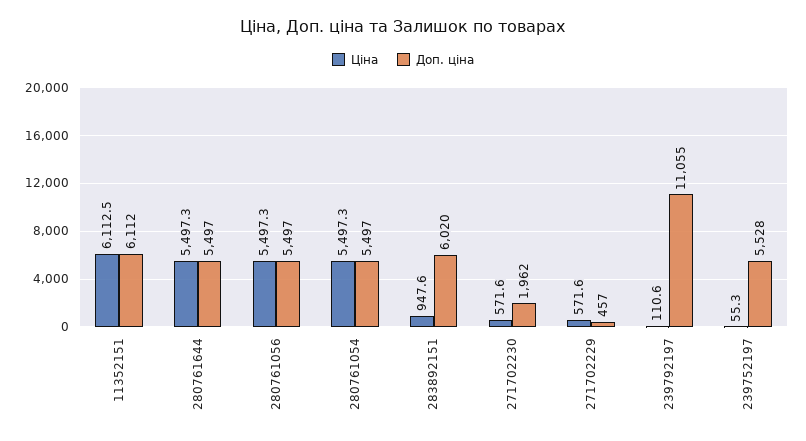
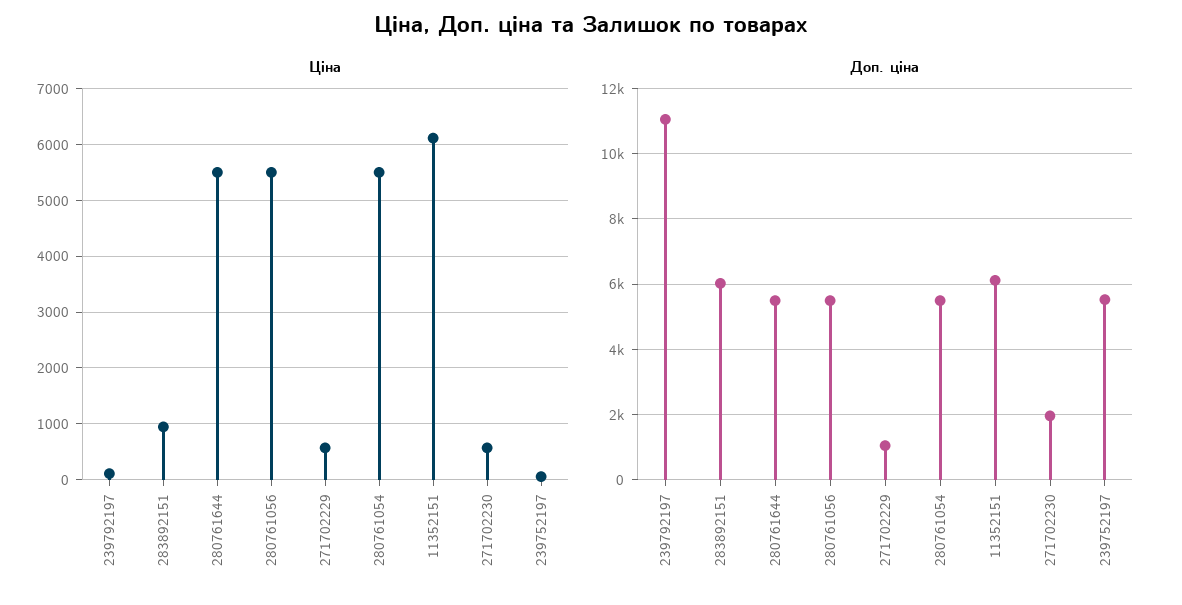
  {
    "Ціна": {
      "11352151": 6112.5,
      "280761644": 5497.3,
      "280761056": 5497.3,
      "280761054": 5497.3,
      "283892151": 947.6,
      "271702230": 571.6,
      "271702229": 571.6,
      "239792197": 110.6,
      "239752197": 55.3
    },
    "Доп. ціна": {
      "11352151": 6112,
      "280761644": 5497,
      "280761056": 5497,
      "280761054": 5497,
      "283892151": 6020,
      "271702230": 1962,
-     "271702229": 457,
+     "271702229": 1000,
      "239792197": 11055,
      "239752197": 5528
    }
  }

